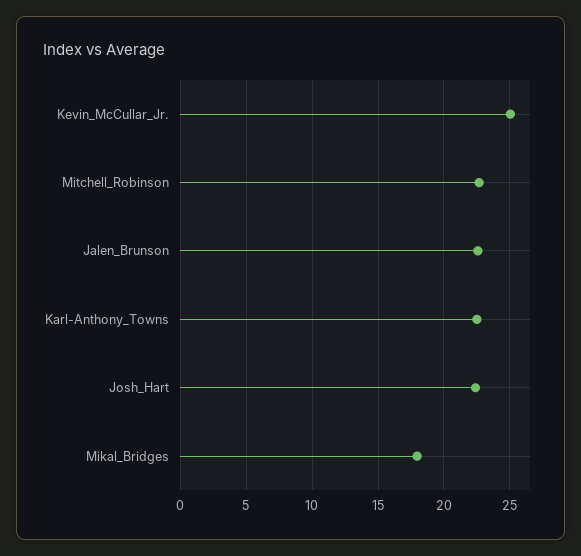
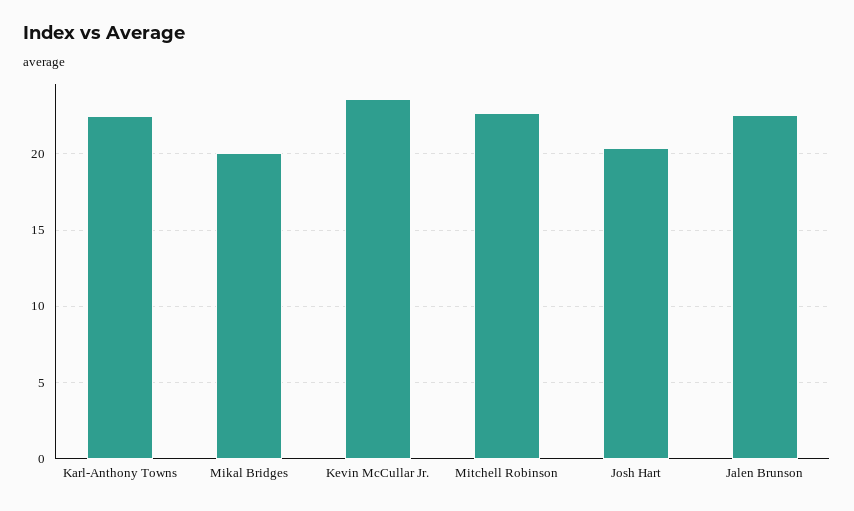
  {
-   "Kevin_McCullar_Jr.": 25,
+   "Kevin_McCullar_Jr.": 23.5,
    "Mitchell_Robinson": 22.5,
    "Jalen_Brunson": 22.5,
    "Karl-Anthony_Towns": 22.5,
-   "Josh_Hart": 22.5,
+   "Josh_Hart": 20.5,
-   "Mikal_Bridges": 18
+   "Mikal_Bridges": 20
  }

